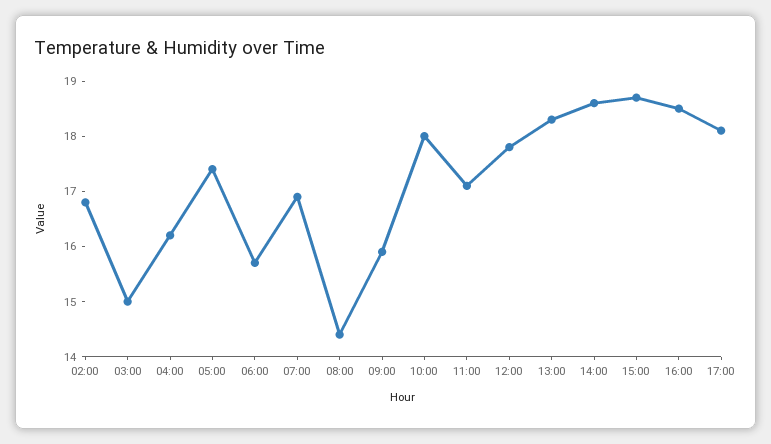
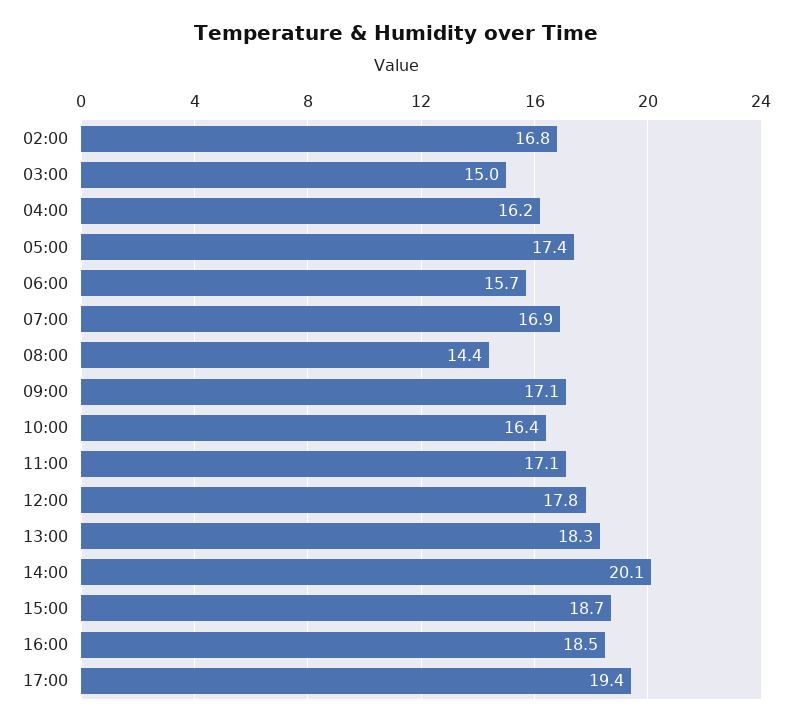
  {
    "02:00": 16.8,
    "03:00": 15,
    "04:00": 16.2,
    "05:00": 17.4,
    "06:00": 15.7,
    "07:00": 16.9,
    "08:00": 14.4,
-   "09:00": 16,
+   "09:00": 17.1,
-   "10:00": 18,
+   "10:00": 16.4,
    "11:00": 17.1,
    "12:00": 17.8,
    "13:00": 18.3,
-   "14:00": 18.5,
+   "14:00": 20.1,
    "15:00": 18.7,
    "16:00": 18.5,
-   "17:00": 18
+   "17:00": 19.4
  }

